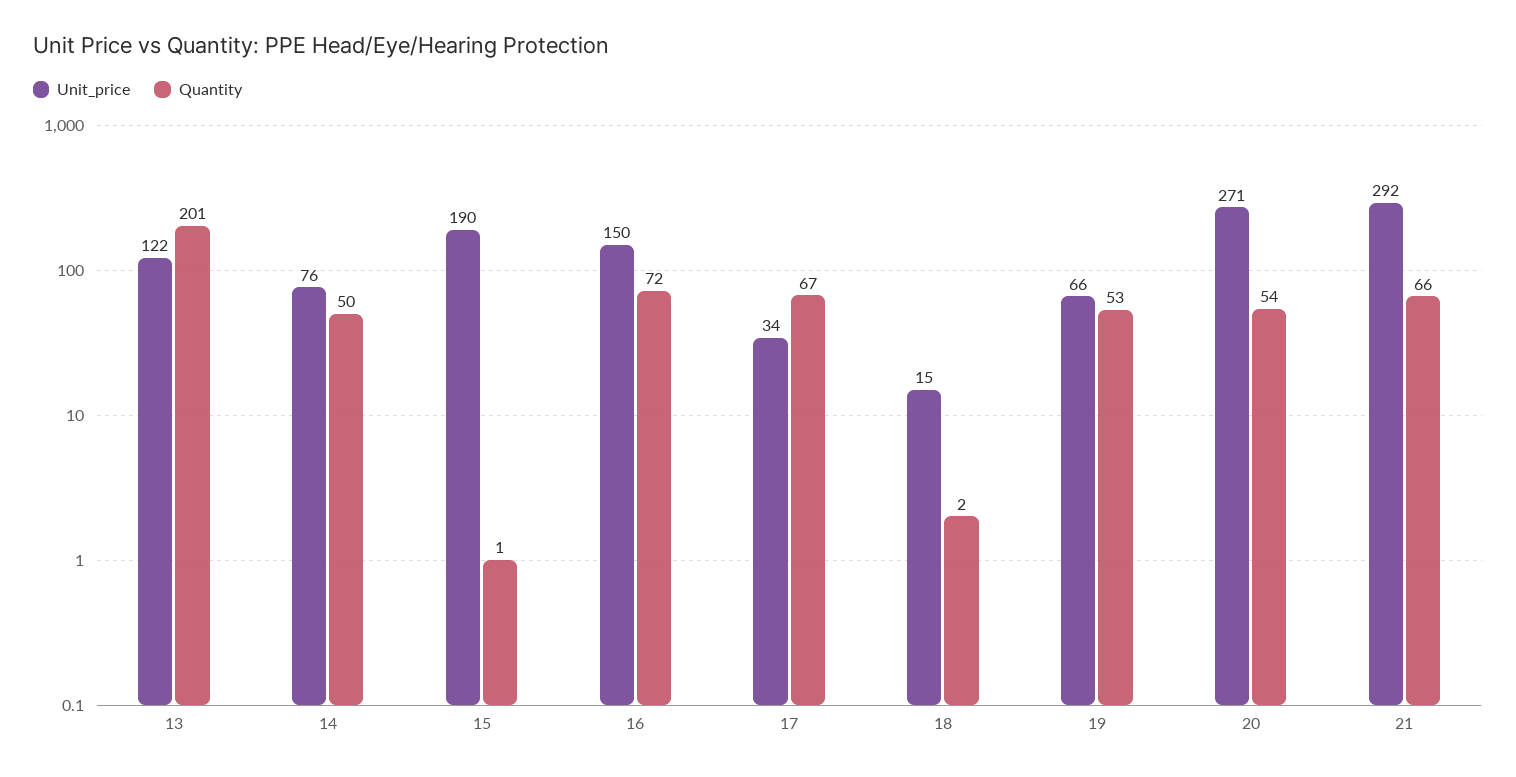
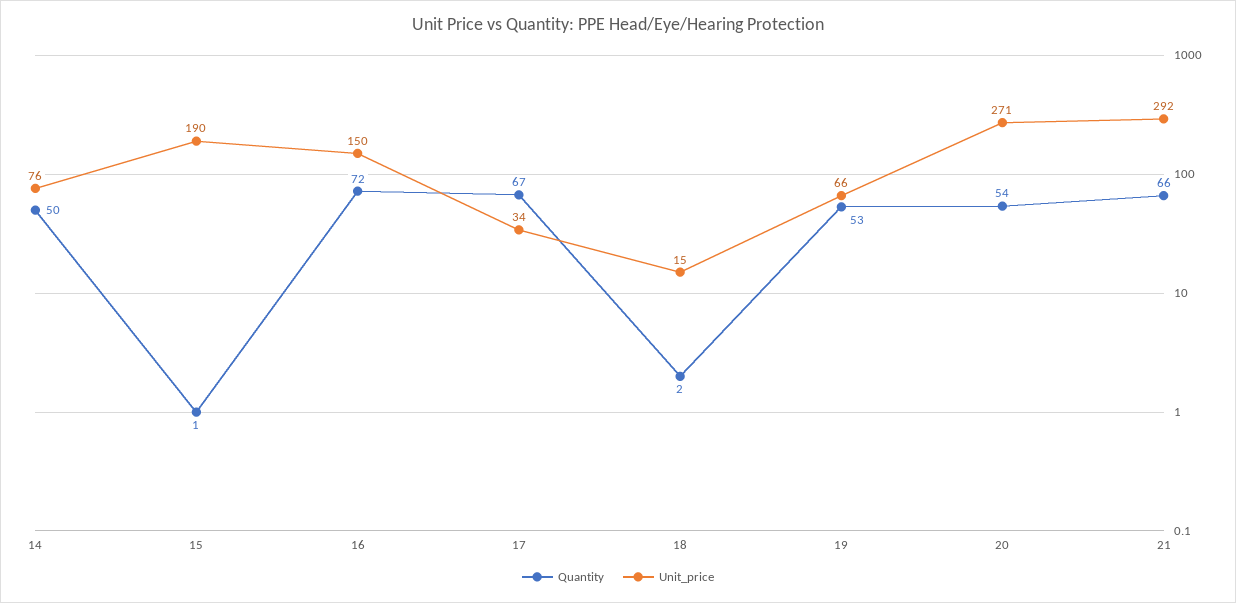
  {
    "Unit_price": {
-     "13": 122,
      "14": 76,
      "15": 190,
      "16": 150,
      "17": 34,
      "18": 15,
      "19": 66,
      "20": 271,
      "21": 292
    },
    "Quantity": {
-     "13": 201,
      "14": 50,
      "15": 1,
      "16": 72,
      "17": 67,
      "18": 2,
      "19": 53,
      "20": 54,
      "21": 66
    }
  }

